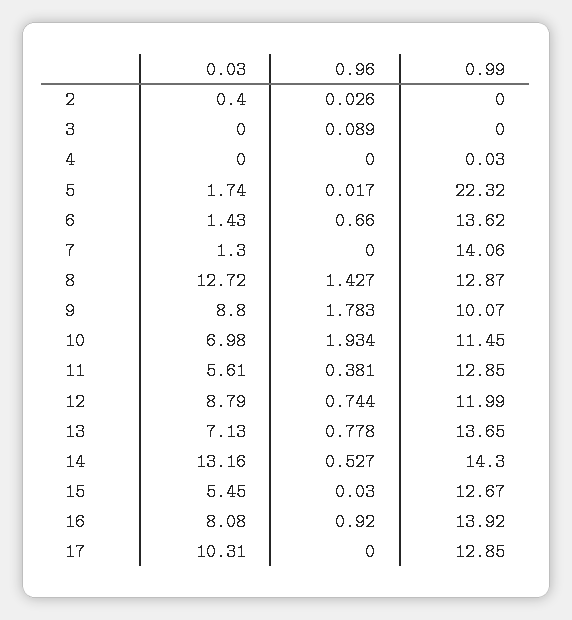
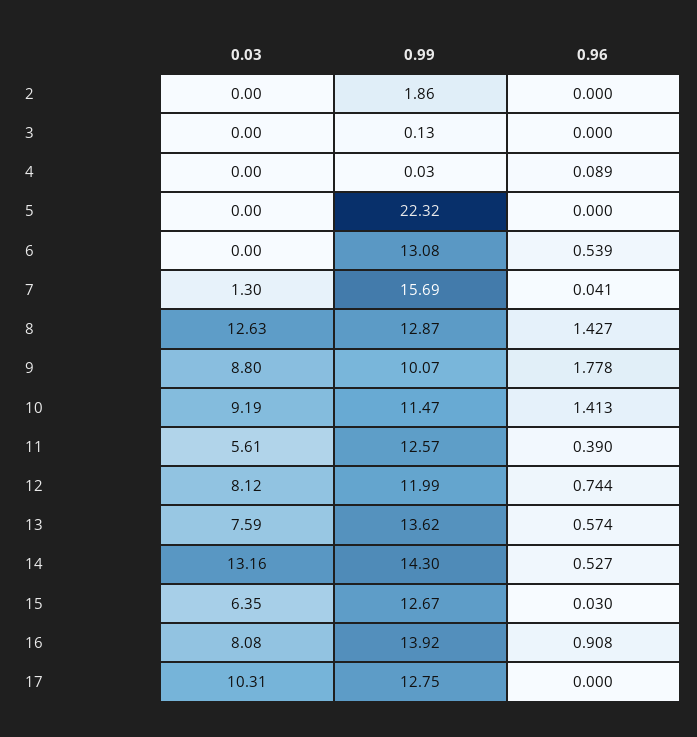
  {
    "0.03": {
-     "2": 0.4,
+     "2": 0,
      "3": 0,
      "4": 0,
-     "5": 1.74,
+     "5": 0,
-     "6": 1.43,
+     "6": 0,
      "7": 1.3,
-     "8": 12.72,
+     "8": 12.63,
      "9": 8.8,
-     "10": 6.98,
+     "10": 9.19,
      "11": 5.61,
-     "12": 8.79,
+     "12": 8.12,
-     "13": 7.13,
+     "13": 7.59,
      "14": 13.16,
-     "15": 5.45,
+     "15": 6.35,
      "16": 8.08,
      "17": 10.31
    },
    "0.96": {
-     "2": 0.026,
+     "2": 0,
-     "3": 0.089,
+     "3": 0,
-     "4": 0,
+     "4": 0.089,
-     "5": 0.017,
+     "5": 0,
-     "6": 0.66,
+     "6": 0.539,
-     "7": 0,
+     "7": 0.041,
      "8": 1.427,
-     "9": 1.783,
+     "9": 1.778,
-     "10": 1.934,
+     "10": 1.413,
-     "11": 0.381,
+     "11": 0.39,
      "12": 0.744,
-     "13": 0.778,
+     "13": 0.574,
      "14": 0.527,
      "15": 0.03,
-     "16": 0.92,
+     "16": 0.908,
      "17": 0
    },
    "0.99": {
-     "2": 0,
+     "2": 1.86,
-     "3": 0,
+     "3": 0.13,
      "4": 0.03,
      "5": 22.32,
-     "6": 13.62,
+     "6": 13.08,
-     "7": 14.06,
+     "7": 15.69,
      "8": 12.87,
      "9": 10.07,
-     "10": 11.45,
+     "10": 11.47,
-     "11": 12.85,
+     "11": 12.57,
      "12": 11.99,
-     "13": 13.65,
+     "13": 13.62,
      "14": 14.3,
      "15": 12.67,
      "16": 13.92,
-     "17": 12.85
+     "17": 12.75
    }
  }

